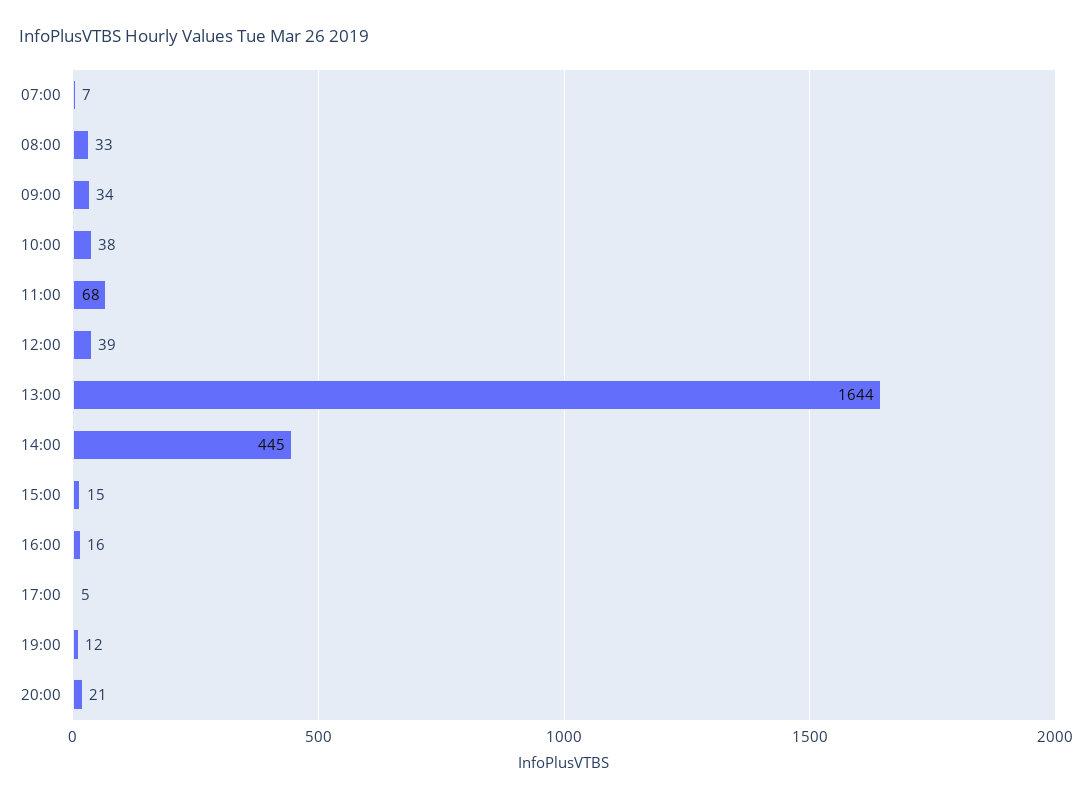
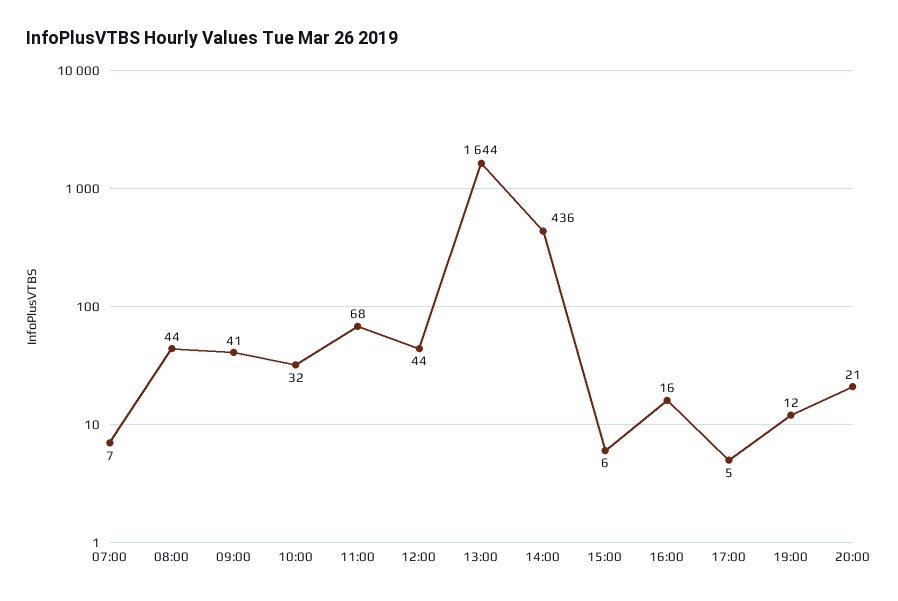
  {
    "07:00": 7,
-   "08:00": 33,
+   "08:00": 44,
-   "09:00": 34,
+   "09:00": 41,
-   "10:00": 38,
+   "10:00": 32,
    "11:00": 68,
-   "12:00": 39,
+   "12:00": 44,
    "13:00": 1644,
-   "14:00": 445,
+   "14:00": 436,
-   "15:00": 15,
+   "15:00": 6,
    "16:00": 16,
    "17:00": 5,
    "19:00": 12,
    "20:00": 21
  }

